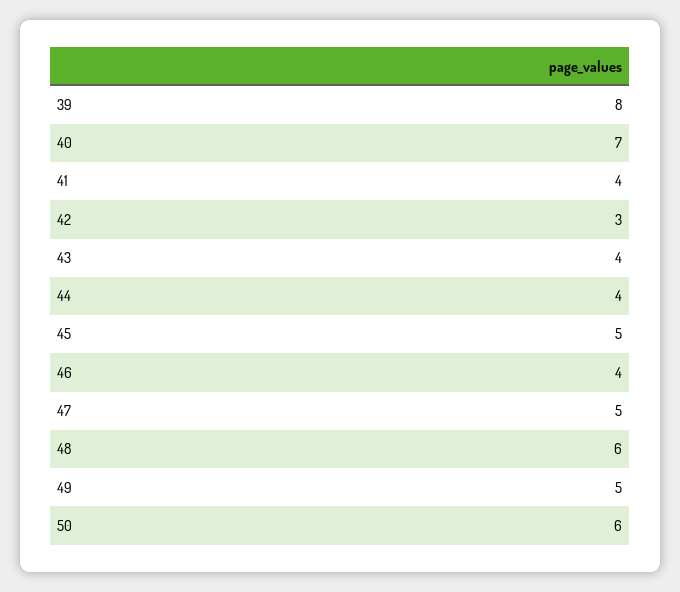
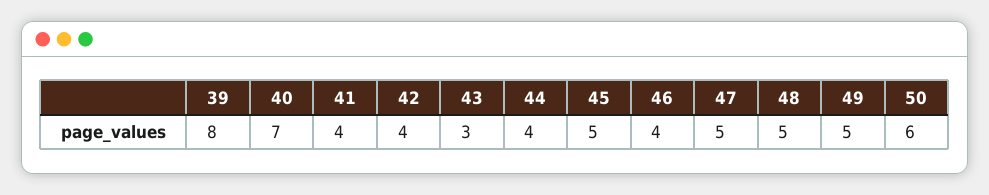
  {
    "39": 8,
    "40": 7,
    "41": 4,
-   "42": 3,
+   "42": 4,
-   "43": 4,
+   "43": 3,
    "44": 4,
    "45": 5,
    "46": 4,
    "47": 5,
-   "48": 6,
+   "48": 5,
    "49": 5,
    "50": 6
  }

